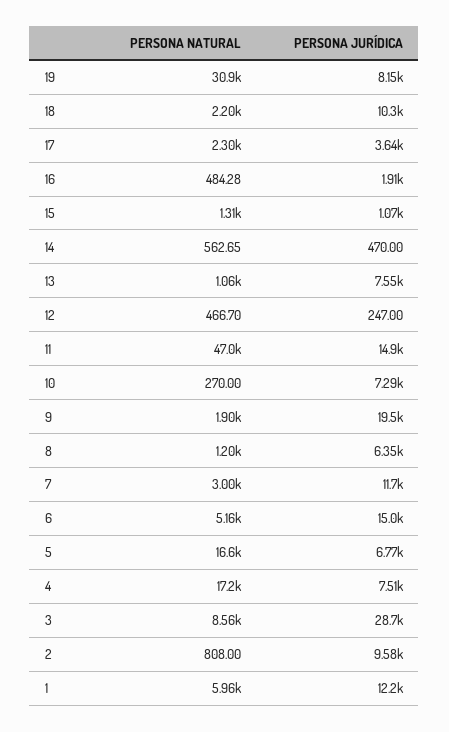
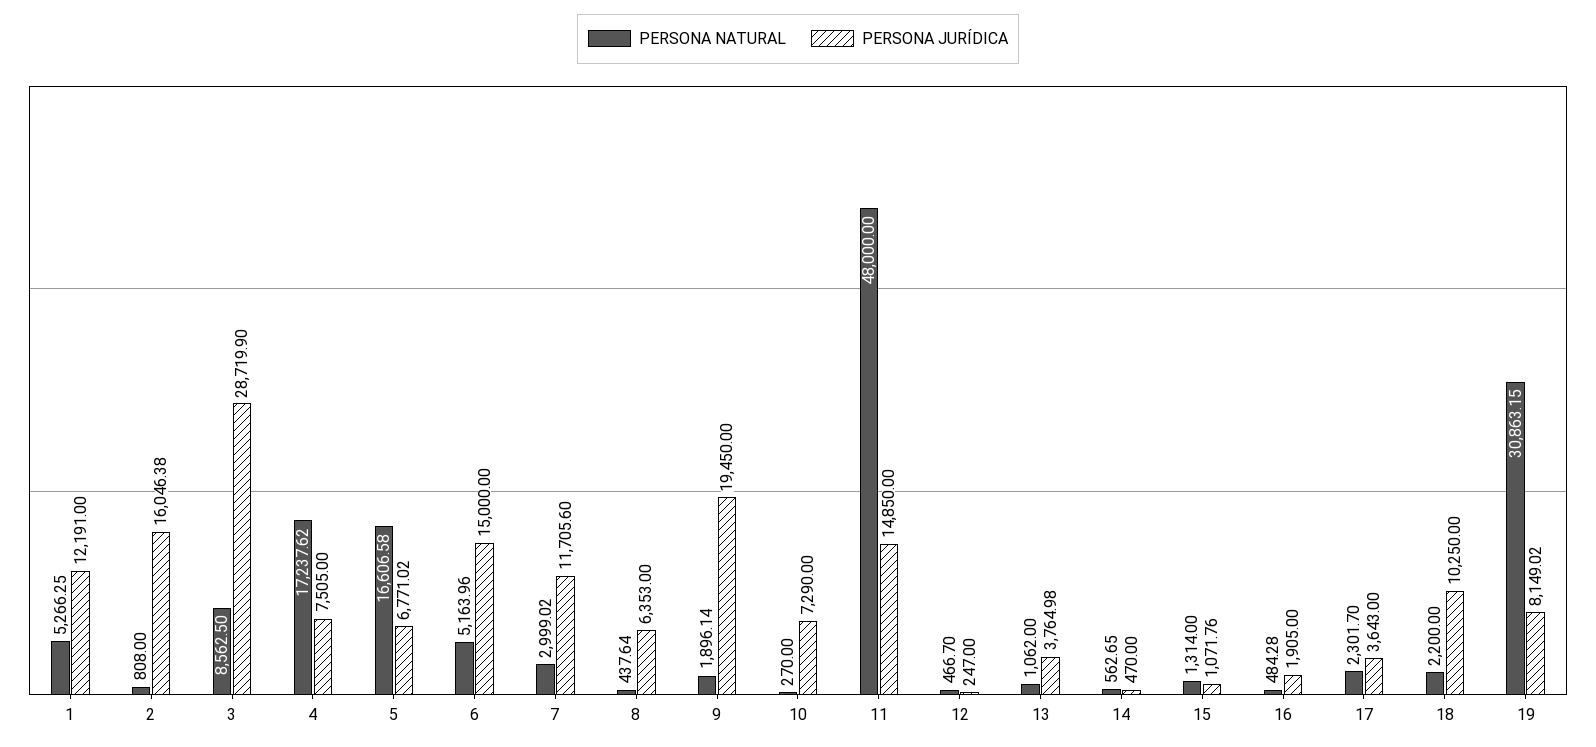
  {
    "PERSONA NATURAL": {
      "19": 30863.15,
      "18": 2200,
      "17": 2301.7,
      "16": 484.28,
      "15": 1314,
      "14": 562.65,
      "13": 1062,
      "12": 466.7,
-     "11": 47000,
+     "11": 48000,
      "10": 270,
      "9": 1896.14,
-     "8": 1200,
+     "8": 437.64,
      "7": 2999.02,
      "6": 5163.96,
      "5": 16606.58,
      "4": 17237.62,
      "3": 8562.5,
      "2": 808,
-     "1": 5960
+     "1": 5266.25
    },
    "PERSONA JURÍDICA": {
      "19": 8149.02,
      "18": 10250,
      "17": 3643,
      "16": 1905,
      "15": 1071.76,
      "14": 470,
-     "13": 7550,
+     "13": 3764.98,
      "12": 247,
      "11": 14850,
      "10": 7290,
      "9": 19450,
      "8": 6353,
      "7": 11705.6,
      "6": 15000,
      "5": 6771.02,
      "4": 7505,
      "3": 28719.9,
-     "2": 9580,
+     "2": 16046.38,
      "1": 12191
    }
  }

